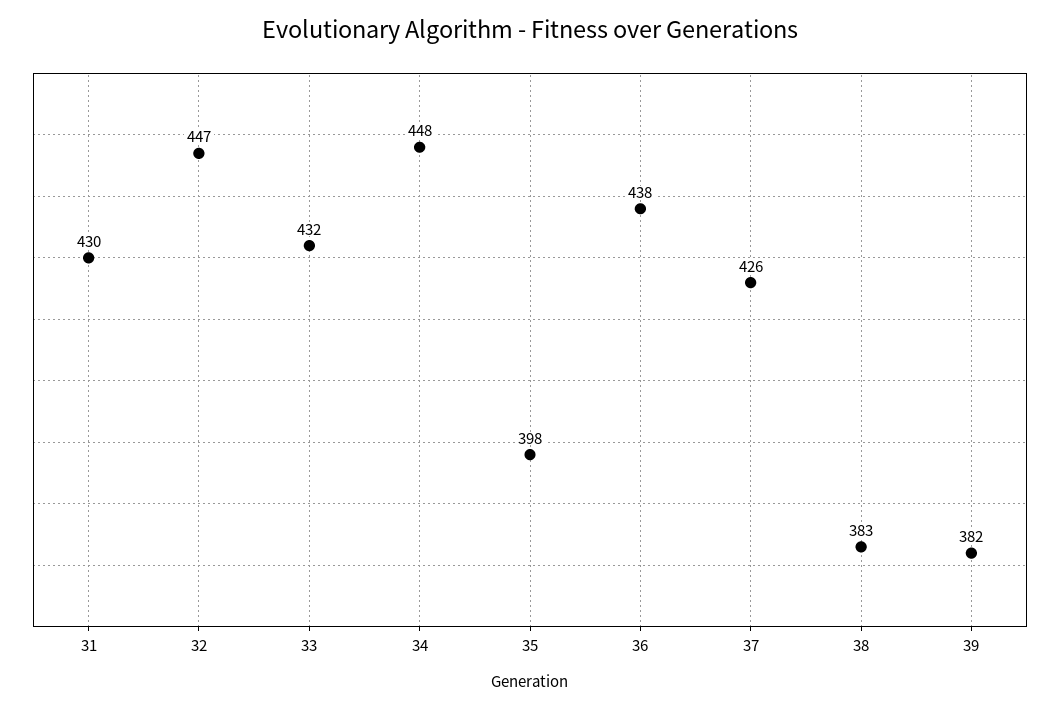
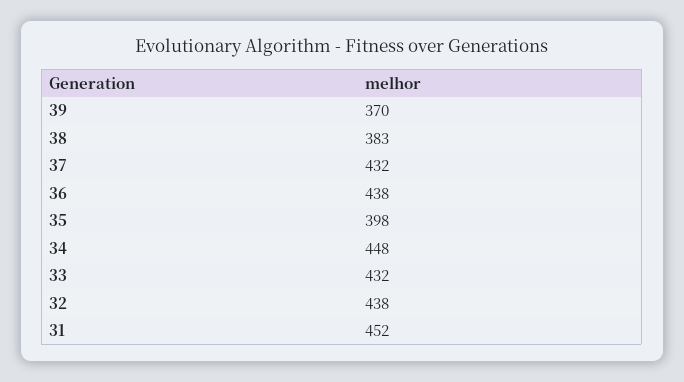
  {
-   "31": 430,
+   "31": 452,
-   "32": 447,
+   "32": 438,
    "33": 432,
    "34": 448,
    "35": 398,
    "36": 438,
-   "37": 426,
+   "37": 432,
    "38": 383,
-   "39": 382
+   "39": 370
  }

